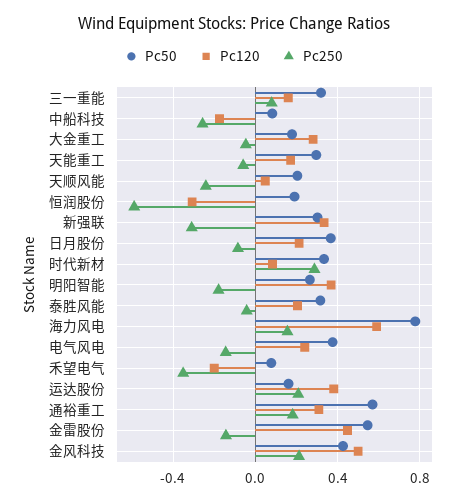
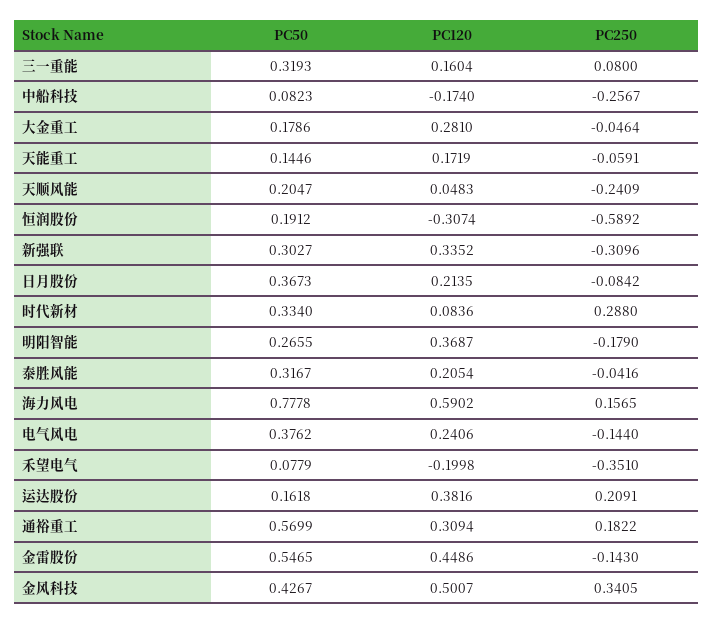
  {
    "Pc50": {
      "三一重能": 0.3193,
      "中船科技": 0.0823,
      "大金重工": 0.1786,
-     "天能重工": 0.3,
+     "天能重工": 0.1446,
      "天顺风能": 0.2047,
      "恒润股份": 0.1912,
      "新强联": 0.3027,
      "日月股份": 0.3673,
      "时代新材": 0.334,
      "明阳智能": 0.2655,
      "泰胜风能": 0.3167,
      "海力风电": 0.7778,
      "电气风电": 0.3762,
      "禾望电气": 0.0779,
      "运达股份": 0.1618,
      "通裕重工": 0.5699,
      "金雷股份": 0.5465,
      "金风科技": 0.4267
    },
    "Pc120": {
      "三一重能": 0.1604,
      "中船科技": -0.174,
      "大金重工": 0.281,
      "天能重工": 0.1719,
      "天顺风能": 0.0483,
      "恒润股份": -0.3074,
      "新强联": 0.3352,
      "日月股份": 0.2135,
      "时代新材": 0.0836,
      "明阳智能": 0.3687,
      "泰胜风能": 0.2054,
      "海力风电": 0.5902,
      "电气风电": 0.2406,
      "禾望电气": -0.1998,
      "运达股份": 0.3816,
      "通裕重工": 0.3094,
      "金雷股份": 0.4486,
      "金风科技": 0.5007
    },
    "Pc250": {
      "三一重能": 0.08,
      "中船科技": -0.2567,
      "大金重工": -0.0464,
      "天能重工": -0.0591,
      "天顺风能": -0.2409,
      "恒润股份": -0.5892,
      "新强联": -0.3096,
      "日月股份": -0.0842,
      "时代新材": 0.288,
      "明阳智能": -0.179,
      "泰胜风能": -0.0416,
      "海力风电": 0.1565,
      "电气风电": -0.144,
      "禾望电气": -0.351,
      "运达股份": 0.2091,
      "通裕重工": 0.1822,
      "金雷股份": -0.143,
-     "金风科技": 0.2
+     "金风科技": 0.3405
    }
  }

